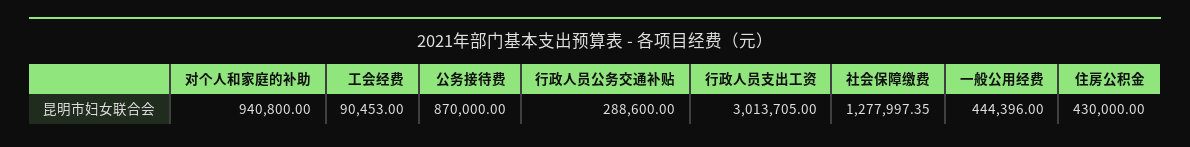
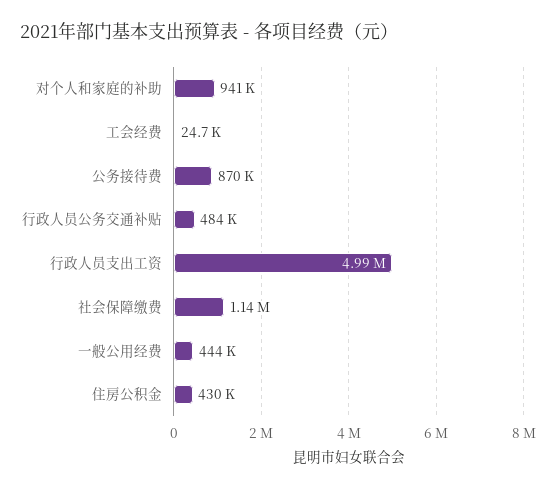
  {
    "对个人和家庭的补助": 940800,
-   "工会经费": 90453,
+   "工会经费": 24700,
    "公务接待费": 870000,
-   "行政人员公务交通补贴": 288600,
+   "行政人员公务交通补贴": 484000,
-   "行政人员支出工资": 3013705,
+   "行政人员支出工资": 4990000,
-   "社会保障缴费": 1277997.35,
+   "社会保障缴费": 1140000,
    "一般公用经费": 444396,
    "住房公积金": 430000
  }

